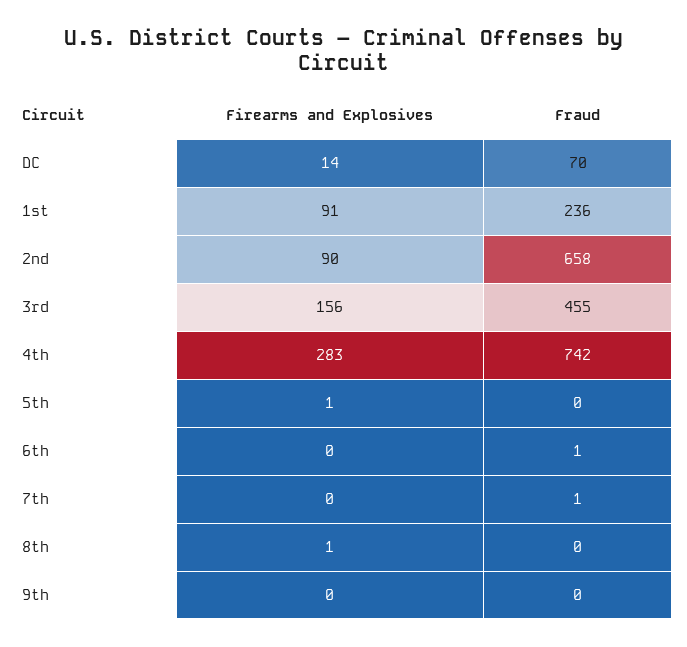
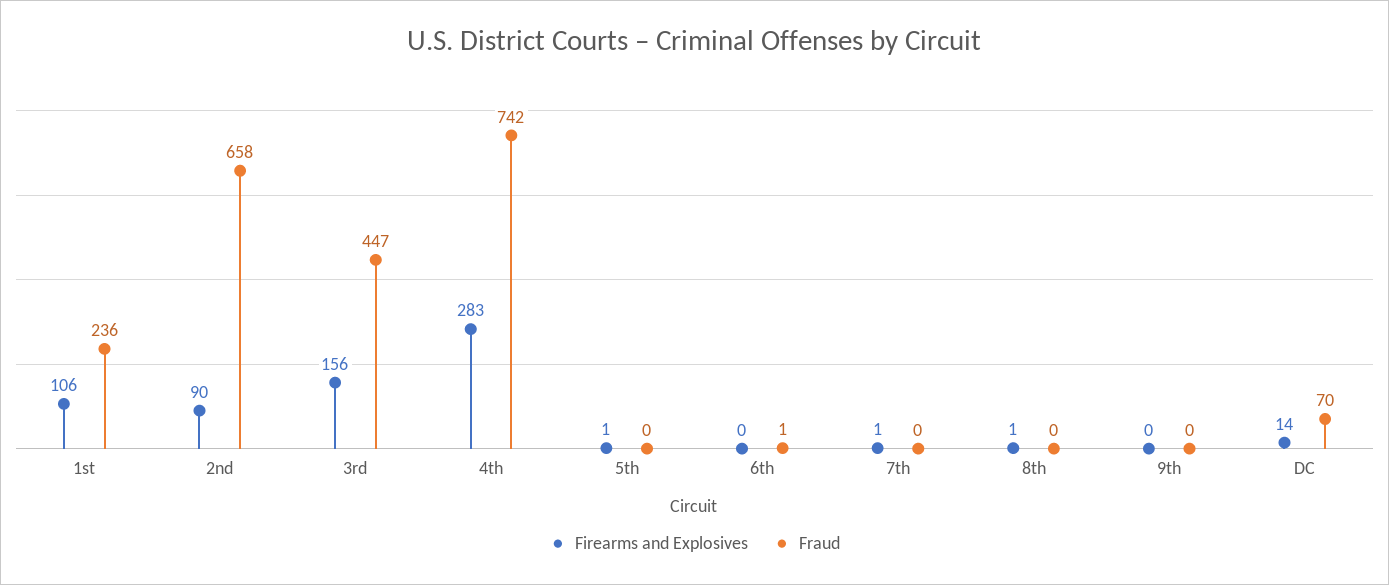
  {
    "Firearms and Explosives": {
      "DC": 14,
-     "1st": 91,
+     "1st": 106,
      "2nd": 90,
      "3rd": 156,
      "4th": 283,
      "5th": 1,
      "6th": 0,
-     "7th": 0,
+     "7th": 1,
      "8th": 1,
      "9th": 0
    },
    "Fraud": {
      "DC": 70,
      "1st": 236,
      "2nd": 658,
-     "3rd": 455,
+     "3rd": 447,
      "4th": 742,
      "5th": 0,
      "6th": 1,
-     "7th": 1,
+     "7th": 0,
      "8th": 0,
      "9th": 0
    }
  }

